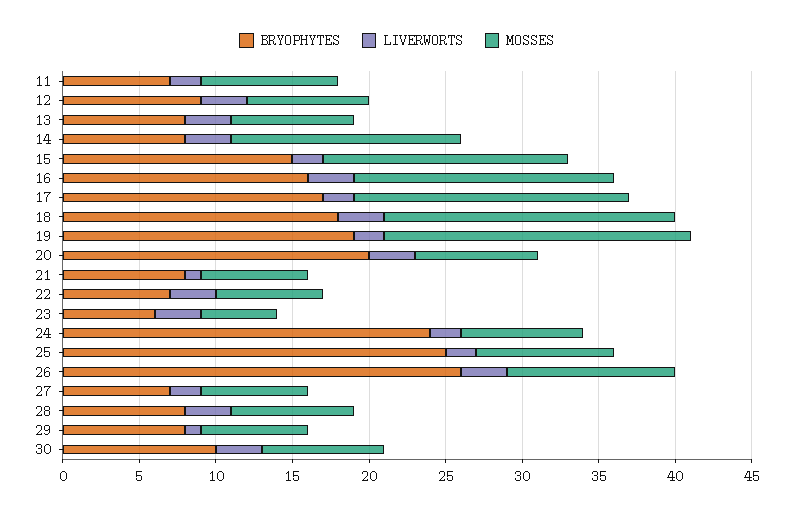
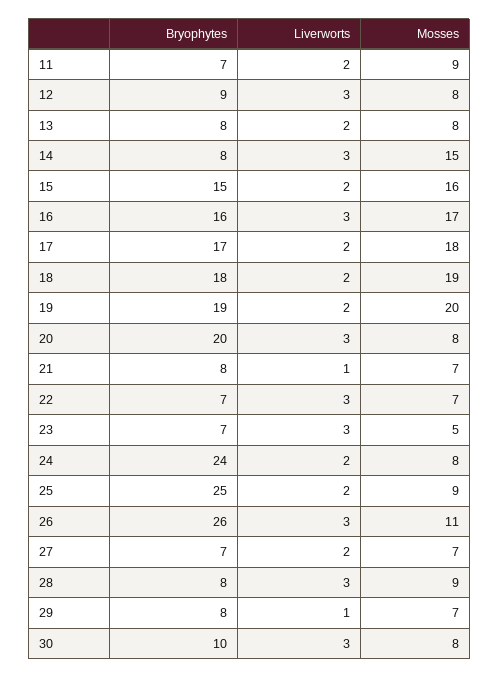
  {
    "BRYOPHYTES": {
      "11": 7,
      "12": 9,
      "13": 8,
      "14": 8,
      "15": 15,
      "16": 16,
      "17": 17,
      "18": 18,
      "19": 19,
      "20": 20,
      "21": 8,
      "22": 7,
-     "23": 6,
+     "23": 7,
      "24": 24,
      "25": 25,
      "26": 26,
      "27": 7,
      "28": 8,
      "29": 8,
      "30": 10
    },
    "LIVERWORTS": {
      "11": 2,
      "12": 3,
-     "13": 3,
+     "13": 2,
      "14": 3,
      "15": 2,
      "16": 3,
      "17": 2,
-     "18": 3,
+     "18": 2,
      "19": 2,
      "20": 3,
      "21": 1,
      "22": 3,
      "23": 3,
      "24": 2,
      "25": 2,
      "26": 3,
      "27": 2,
      "28": 3,
      "29": 1,
      "30": 3
    },
    "MOSSES": {
      "11": 9,
      "12": 8,
      "13": 8,
      "14": 15,
      "15": 16,
      "16": 17,
      "17": 18,
      "18": 19,
      "19": 20,
      "20": 8,
      "21": 7,
      "22": 7,
      "23": 5,
      "24": 8,
      "25": 9,
      "26": 11,
      "27": 7,
-     "28": 8,
+     "28": 9,
      "29": 7,
      "30": 8
    }
  }

